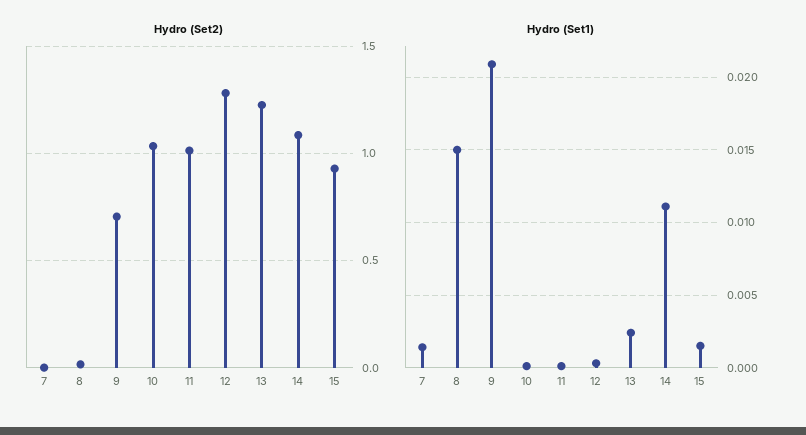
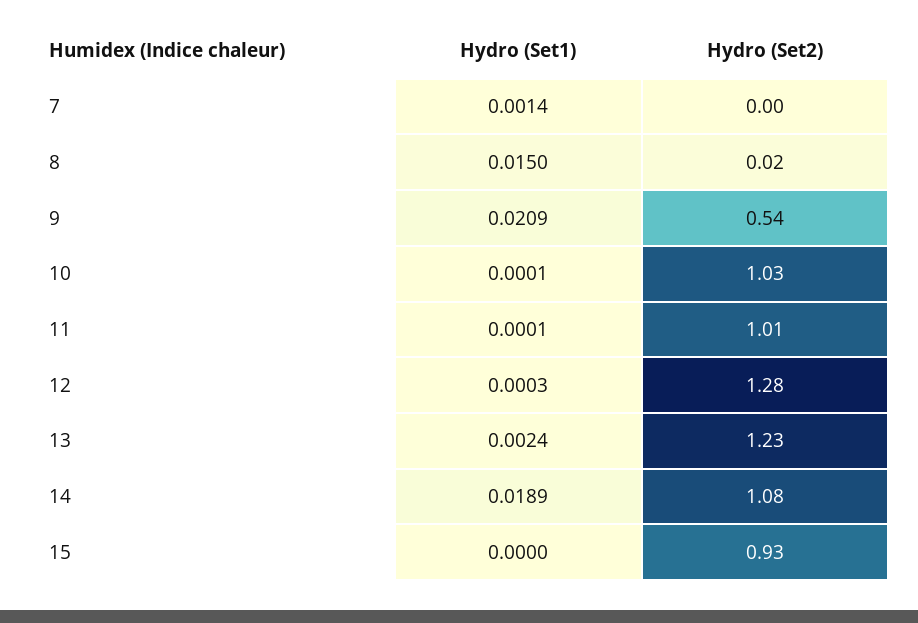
  {
    "Hydro (Set2)": {
      "7": 0,
      "8": 0.02,
-     "9": 0.7,
+     "9": 0.54,
      "10": 1.03,
      "11": 1.01,
      "12": 1.28,
      "13": 1.23,
      "14": 1.08,
      "15": 0.93
    },
    "Hydro (Set1)": {
      "7": 0.0014,
      "8": 0.015,
      "9": 0.0209,
      "10": 0.0001,
      "11": 0.0001,
      "12": 0.0003,
      "13": 0.0024,
-     "14": 0.011,
+     "14": 0.0189,
-     "15": 0.0015
+     "15": 0
    }
  }

